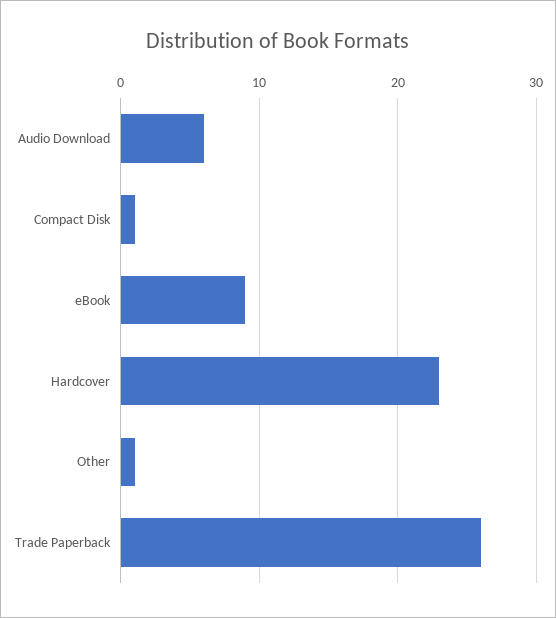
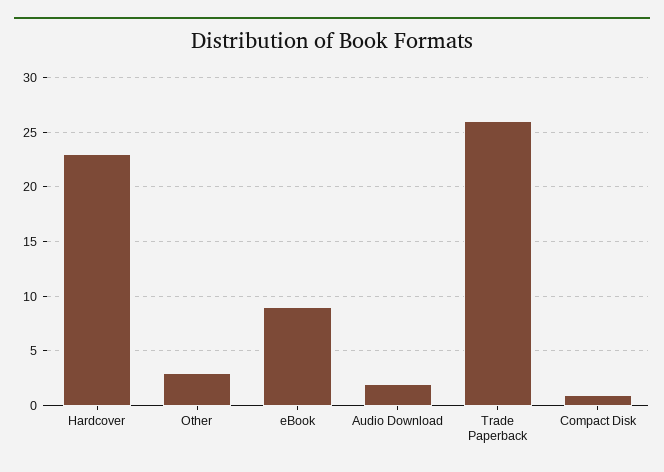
  {
-   "Audio Download": 6,
+   "Audio Download": 2,
    "Compact Disk": 1,
    "eBook": 9,
    "Hardcover": 23,
-   "Other": 1,
+   "Other": 3,
    "Trade Paperback": 26
  }

